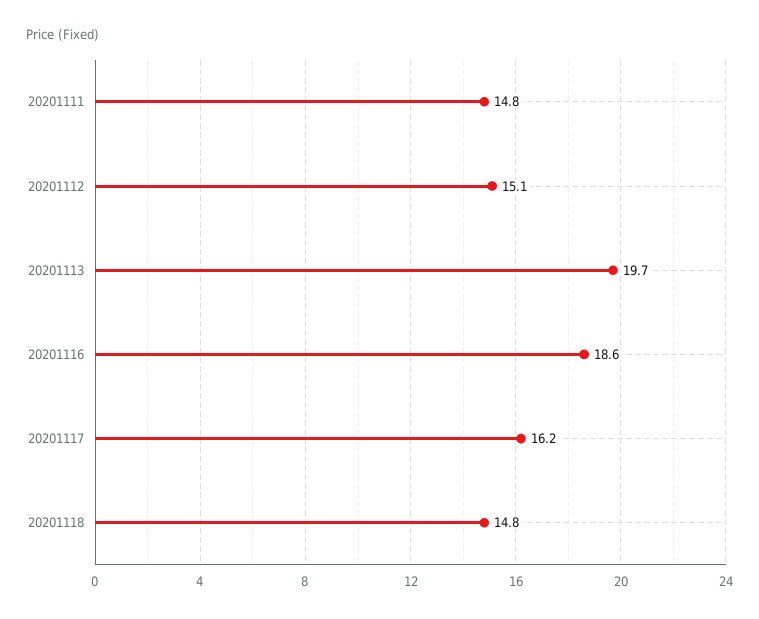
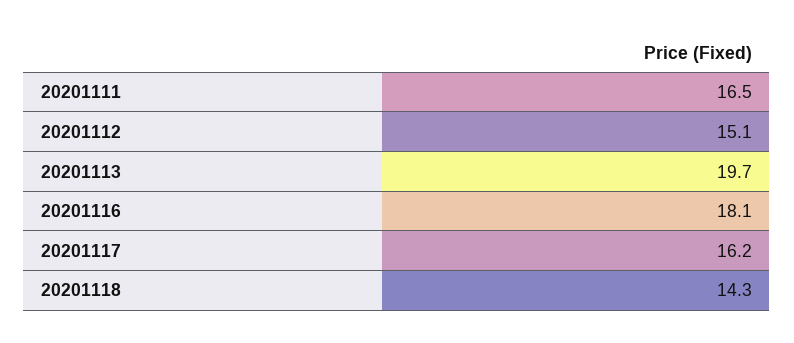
  {
-   "20201111": 14.8,
+   "20201111": 16.5,
    "20201112": 15.1,
    "20201113": 19.7,
-   "20201116": 18.6,
+   "20201116": 18.1,
    "20201117": 16.2,
-   "20201118": 14.8
+   "20201118": 14.3
  }

